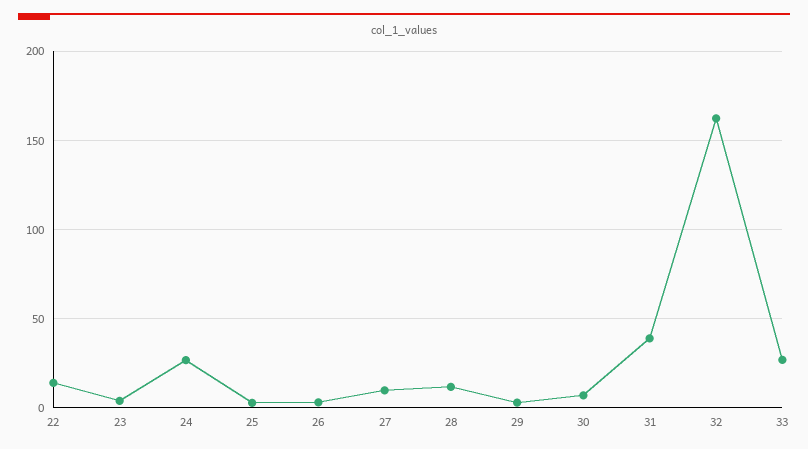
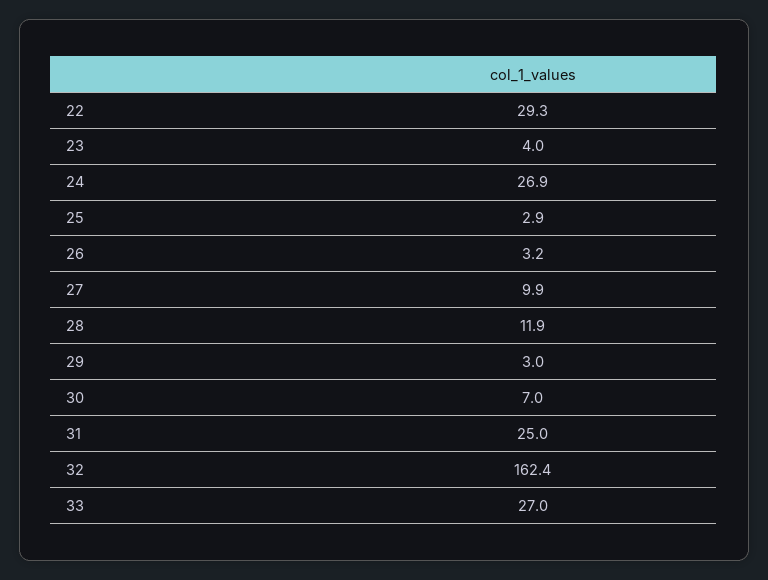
  {
-   "22": 15,
+   "22": 29.3,
    "23": 4,
    "24": 26.9,
    "25": 2.9,
    "26": 3.2,
    "27": 9.9,
    "28": 11.9,
    "29": 3,
    "30": 7,
-   "31": 40,
+   "31": 25,
    "32": 162.4,
    "33": 27
  }

